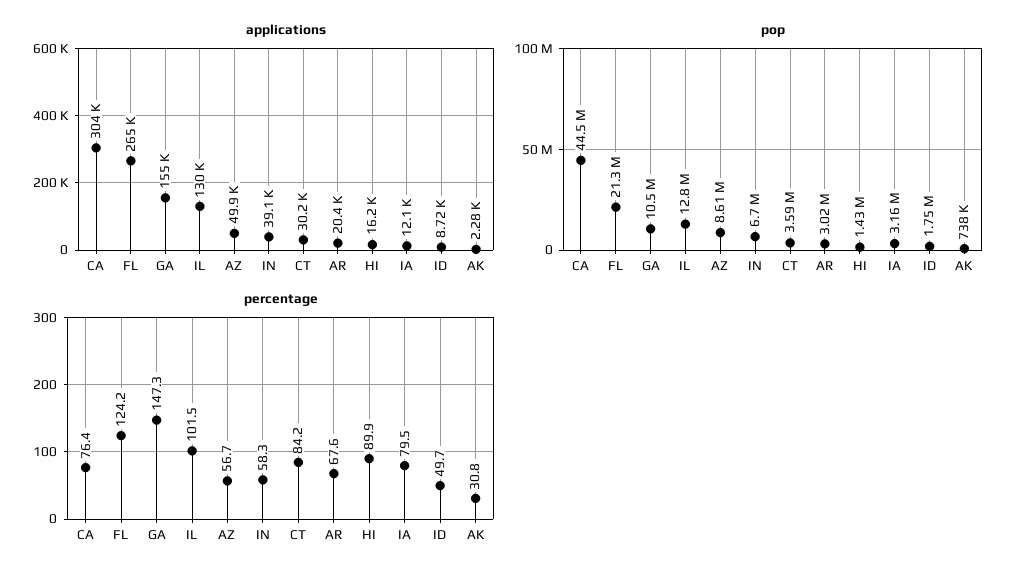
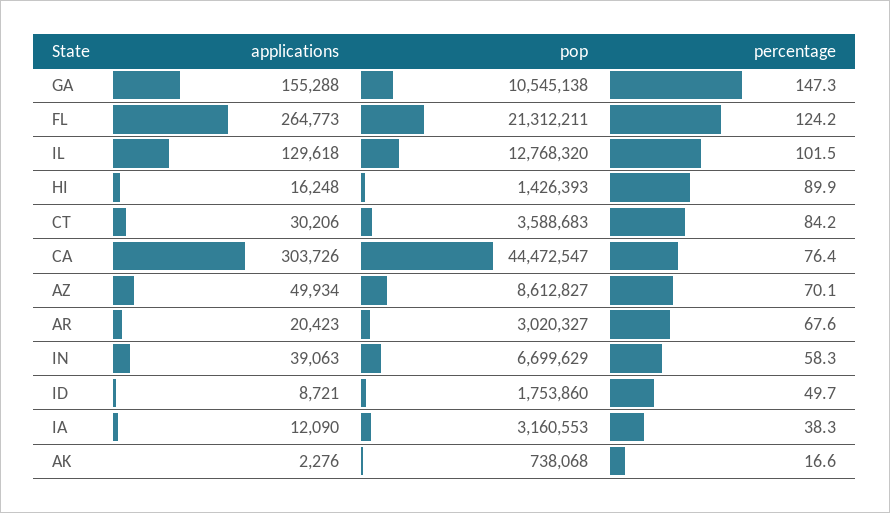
  {
    "applications": {
      "CA": 303726,
      "FL": 264773,
      "GA": 155288,
      "IL": 129618,
      "AZ": 49934,
      "IN": 39063,
      "CT": 30206,
      "AR": 20423,
      "HI": 16248,
      "IA": 12090,
      "ID": 8721,
      "AK": 2276
    },
    "pop": {
      "CA": 44472547,
      "FL": 21312211,
      "GA": 10545138,
      "IL": 12768320,
      "AZ": 8612827,
      "IN": 6699629,
      "CT": 3588683,
      "AR": 3020327,
      "HI": 1426393,
      "IA": 3160553,
      "ID": 1753860,
      "AK": 738068
    },
    "percentage": {
      "CA": 76.4,
      "FL": 124.2,
      "GA": 147.3,
      "IL": 101.5,
-     "AZ": 56.7,
+     "AZ": 70.1,
      "IN": 58.3,
      "CT": 84.2,
      "AR": 67.6,
      "HI": 89.9,
-     "IA": 79.5,
+     "IA": 38.3,
      "ID": 49.7,
-     "AK": 30.8
+     "AK": 16.6
    }
  }

